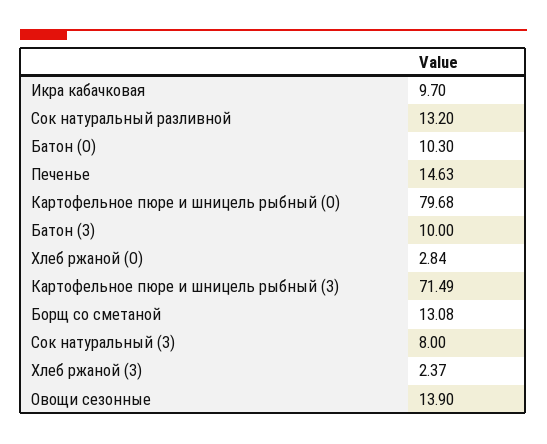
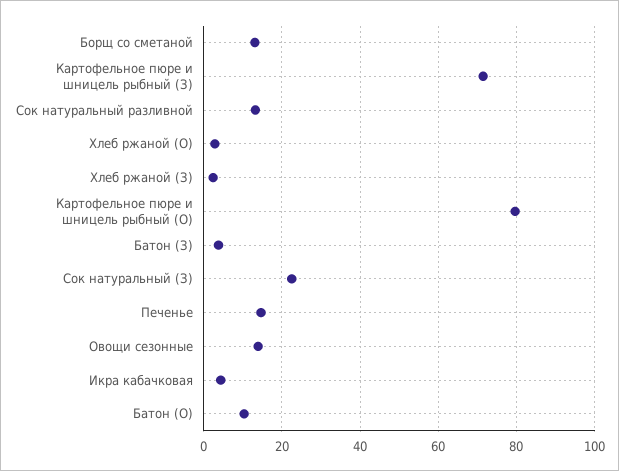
  {
-   "Икра кабачковая": 9.7,
+   "Икра кабачковая": 4,
    "Сок натуральный разливной": 13.2,
    "Батон (О)": 10.3,
    "Печенье": 14.63,
    "Картофельное пюре и шницель рыбный (О)": 79.68,
-   "Батон (З)": 10,
+   "Батон (З)": 4,
    "Хлеб ржаной (О)": 2.84,
    "Картофельное пюре и шницель рыбный (З)": 71.49,
    "Борщ со сметаной": 13.08,
-   "Сок натуральный (З)": 8,
+   "Сок натуральный (З)": 22,
    "Хлеб ржаной (З)": 2.37,
    "Овощи сезонные": 13.9
  }

